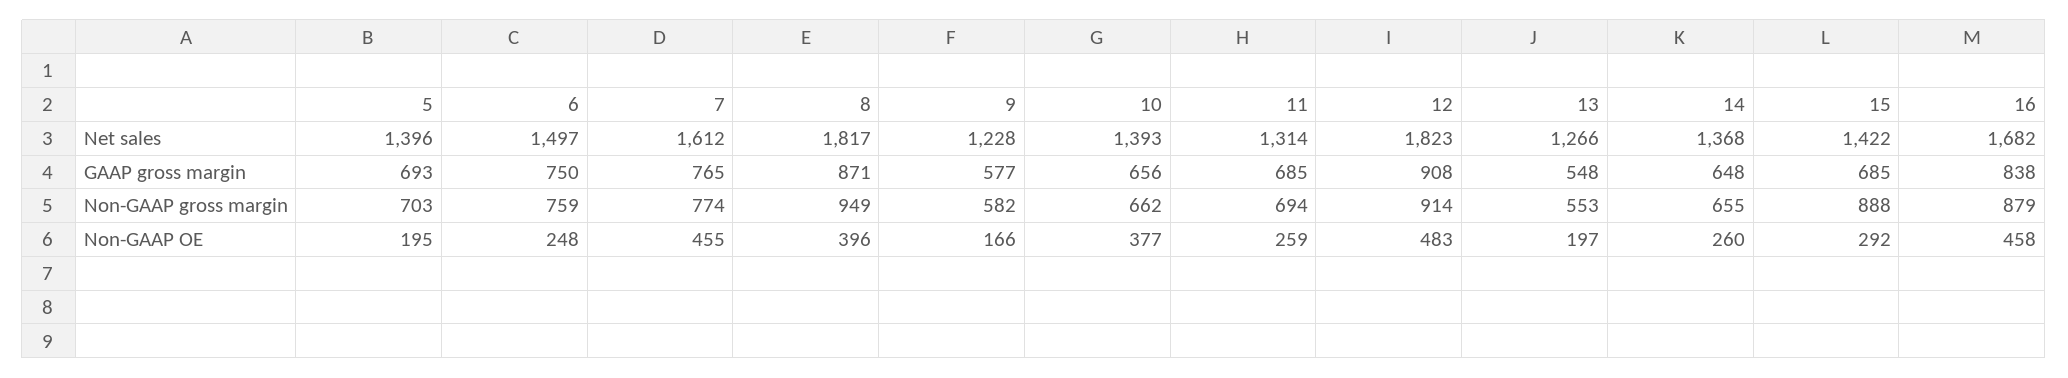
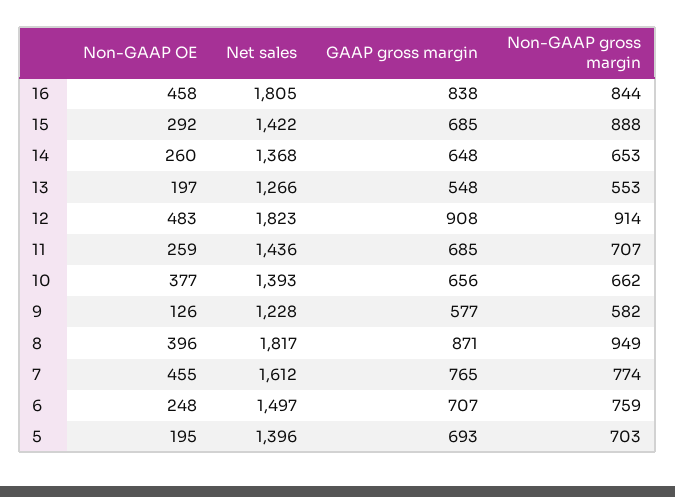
  {
    "5": {
      "Net sales": 1396,
      "GAAP gross margin": 693,
      "Non-GAAP gross margin": 703,
      "Non-GAAP OE": 195
    },
    "6": {
      "Net sales": 1497,
-     "GAAP gross margin": 750,
+     "GAAP gross margin": 707,
      "Non-GAAP gross margin": 759,
      "Non-GAAP OE": 248
    },
    "7": {
      "Net sales": 1612,
      "GAAP gross margin": 765,
      "Non-GAAP gross margin": 774,
      "Non-GAAP OE": 455
    },
    "8": {
      "Net sales": 1817,
      "GAAP gross margin": 871,
      "Non-GAAP gross margin": 949,
      "Non-GAAP OE": 396
    },
    "9": {
      "Net sales": 1228,
      "GAAP gross margin": 577,
      "Non-GAAP gross margin": 582,
-     "Non-GAAP OE": 166
+     "Non-GAAP OE": 126
    },
    "10": {
      "Net sales": 1393,
      "GAAP gross margin": 656,
      "Non-GAAP gross margin": 662,
      "Non-GAAP OE": 377
    },
    "11": {
-     "Net sales": 1314,
+     "Net sales": 1436,
      "GAAP gross margin": 685,
-     "Non-GAAP gross margin": 694,
+     "Non-GAAP gross margin": 707,
      "Non-GAAP OE": 259
    },
    "12": {
      "Net sales": 1823,
      "GAAP gross margin": 908,
      "Non-GAAP gross margin": 914,
      "Non-GAAP OE": 483
    },
    "13": {
      "Net sales": 1266,
      "GAAP gross margin": 548,
      "Non-GAAP gross margin": 553,
      "Non-GAAP OE": 197
    },
    "14": {
      "Net sales": 1368,
      "GAAP gross margin": 648,
-     "Non-GAAP gross margin": 655,
+     "Non-GAAP gross margin": 653,
      "Non-GAAP OE": 260
    },
    "15": {
      "Net sales": 1422,
      "GAAP gross margin": 685,
      "Non-GAAP gross margin": 888,
      "Non-GAAP OE": 292
    },
    "16": {
-     "Net sales": 1682,
+     "Net sales": 1805,
      "GAAP gross margin": 838,
-     "Non-GAAP gross margin": 879,
+     "Non-GAAP gross margin": 844,
      "Non-GAAP OE": 458
    }
  }

